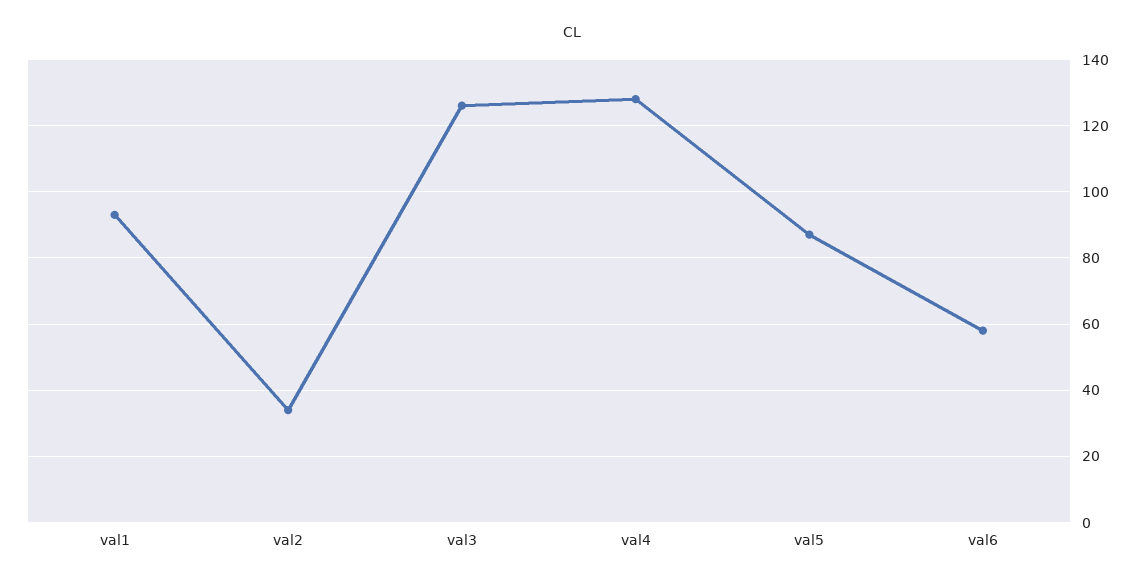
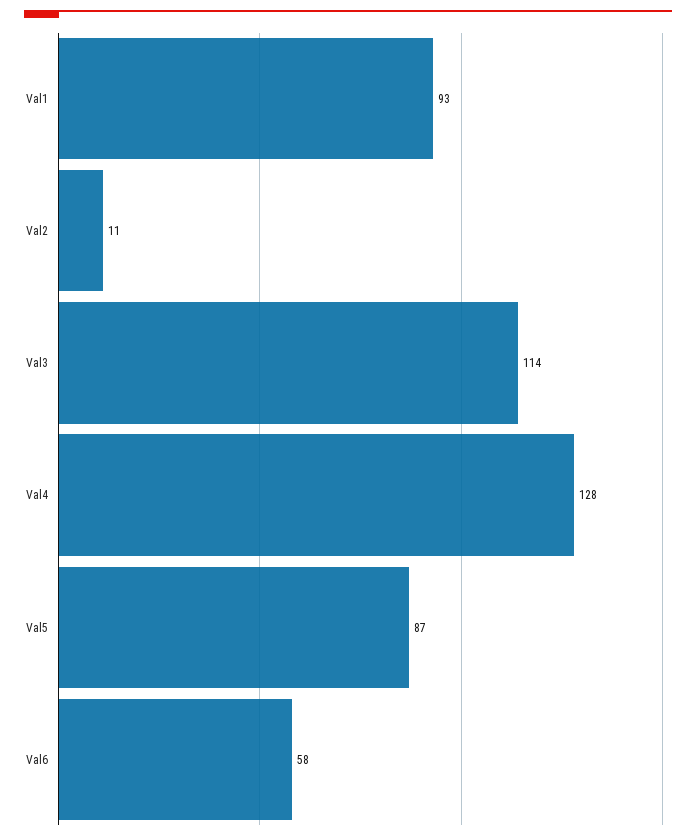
  {
    "val1": 93,
-   "val2": 35,
+   "val2": 11,
-   "val3": 125,
+   "val3": 114,
    "val4": 128,
    "val5": 87,
    "val6": 58
  }

